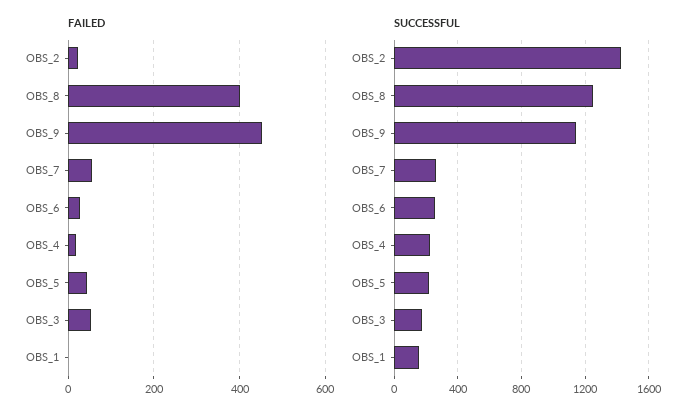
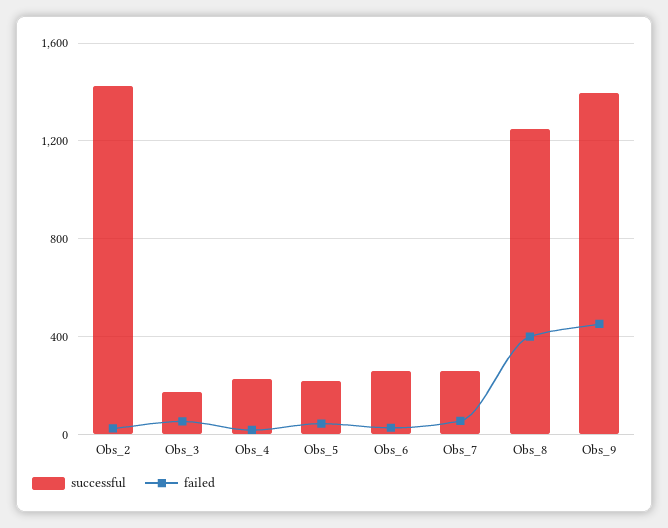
  {
    "FAILED": {
      "OBS_2": 20,
      "OBS_8": 400,
      "OBS_9": 460,
      "OBS_7": 60,
      "OBS_6": 20,
      "OBS_4": 20,
      "OBS_5": 40,
-     "OBS_3": 60,
+     "OBS_3": 60
-     "OBS_1": 0
    },
    "SUCCESSFUL": {
      "OBS_2": 1450,
      "OBS_8": 1250,
-     "OBS_9": 1150,
+     "OBS_9": 1400,
      "OBS_7": 250,
      "OBS_6": 250,
      "OBS_4": 250,
      "OBS_5": 200,
-     "OBS_3": 150,
+     "OBS_3": 150
-     "OBS_1": 150
    }
  }

